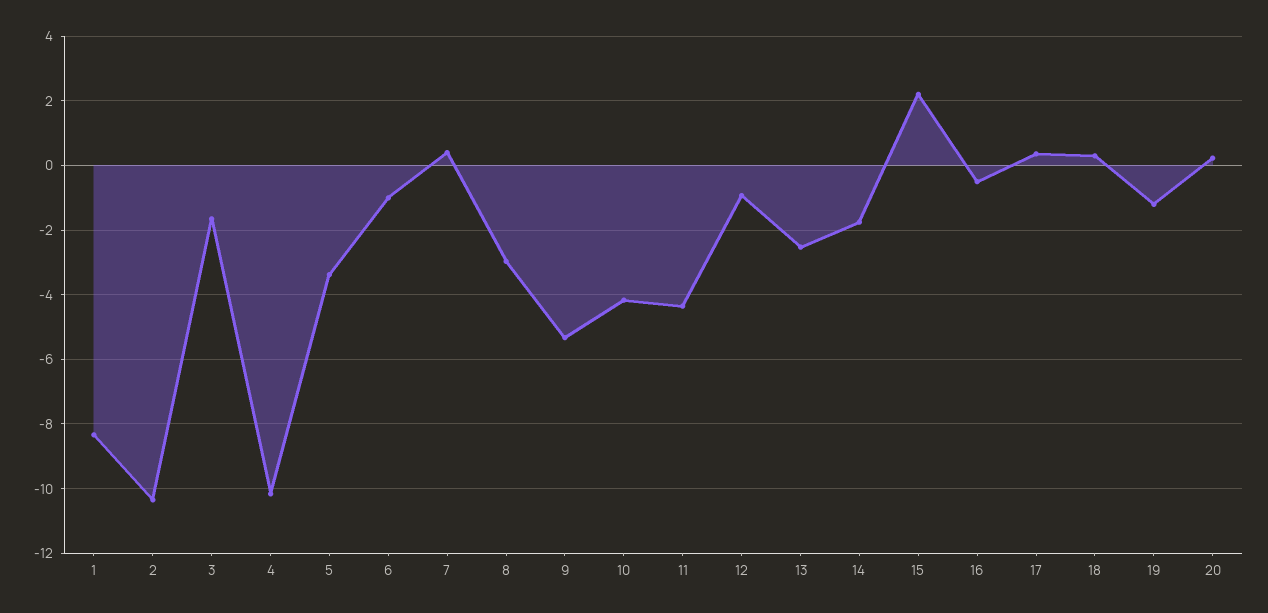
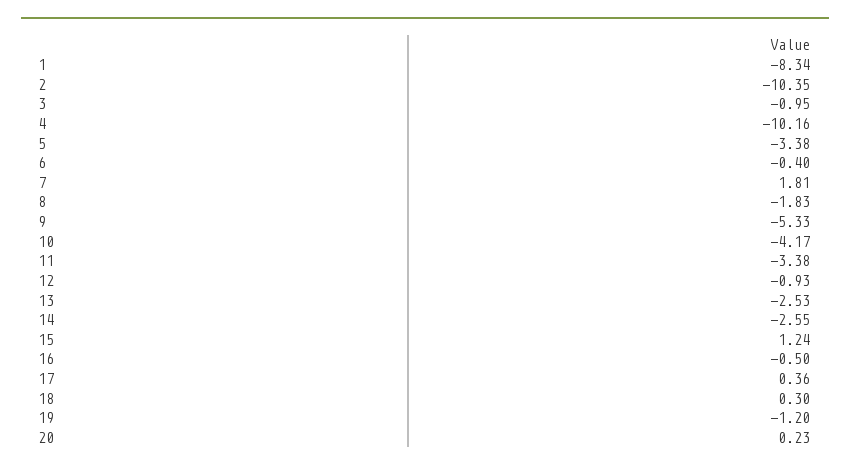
  {
    "1": -8.34,
    "2": -10.35,
-   "3": -1.6,
+   "3": -0.95,
    "4": -10.16,
    "5": -3.38,
-   "6": -1,
+   "6": -0.4,
-   "7": 0.4,
+   "7": 1.81,
-   "8": -3,
+   "8": -1.83,
    "9": -5.33,
    "10": -4.17,
-   "11": -4.4,
+   "11": -3.38,
    "12": -0.93,
    "13": -2.53,
-   "14": -1.8,
+   "14": -2.55,
-   "15": 2.2,
+   "15": 1.24,
    "16": -0.5,
    "17": 0.36,
    "18": 0.3,
    "19": -1.2,
    "20": 0.23
  }

